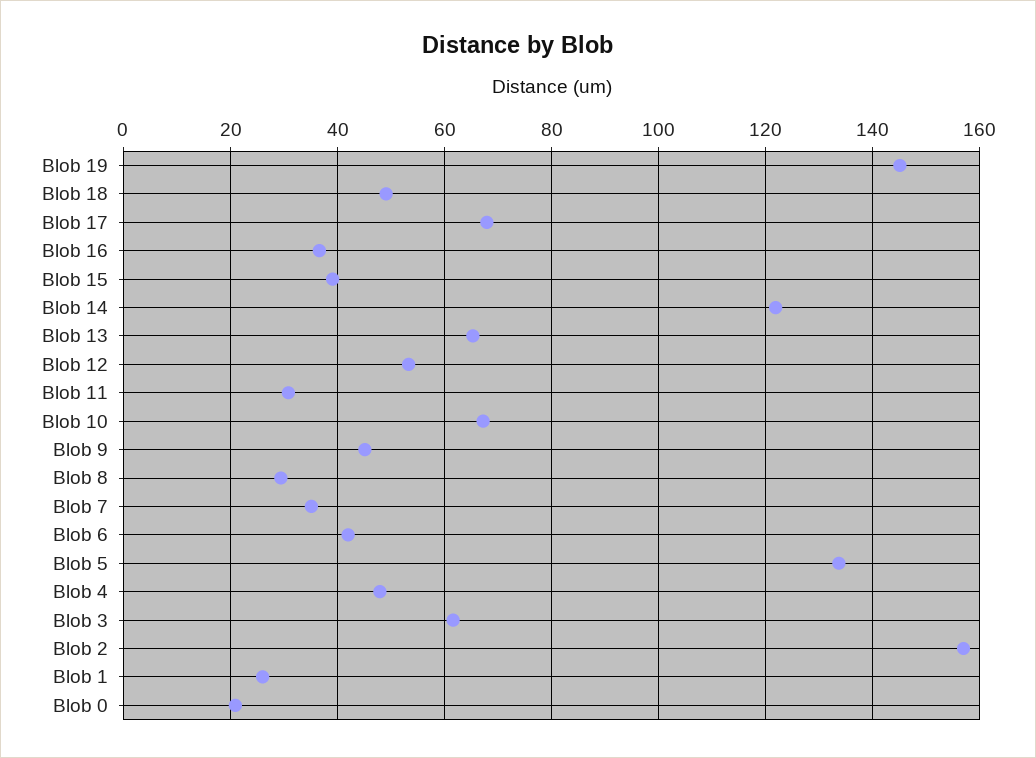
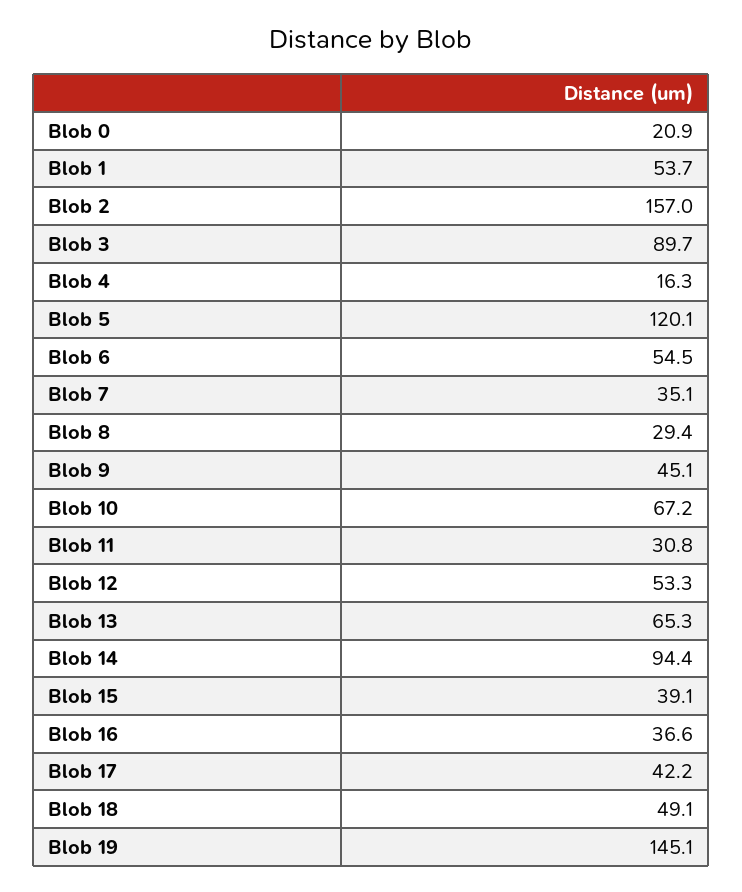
  {
    "Blob 19": 145.1,
    "Blob 18": 49.1,
-   "Blob 17": 68,
+   "Blob 17": 42.2,
    "Blob 16": 36.6,
    "Blob 15": 39.1,
-   "Blob 14": 122,
+   "Blob 14": 94.4,
    "Blob 13": 65.3,
    "Blob 12": 53.3,
    "Blob 11": 30.8,
    "Blob 10": 67.2,
    "Blob 9": 45.1,
    "Blob 8": 29.4,
    "Blob 7": 35.1,
-   "Blob 6": 42,
+   "Blob 6": 54.5,
-   "Blob 5": 134,
+   "Blob 5": 120.1,
-   "Blob 4": 48,
+   "Blob 4": 16.3,
-   "Blob 3": 62,
+   "Blob 3": 89.7,
    "Blob 2": 157,
-   "Blob 1": 26,
+   "Blob 1": 53.7,
    "Blob 0": 20.9
  }

